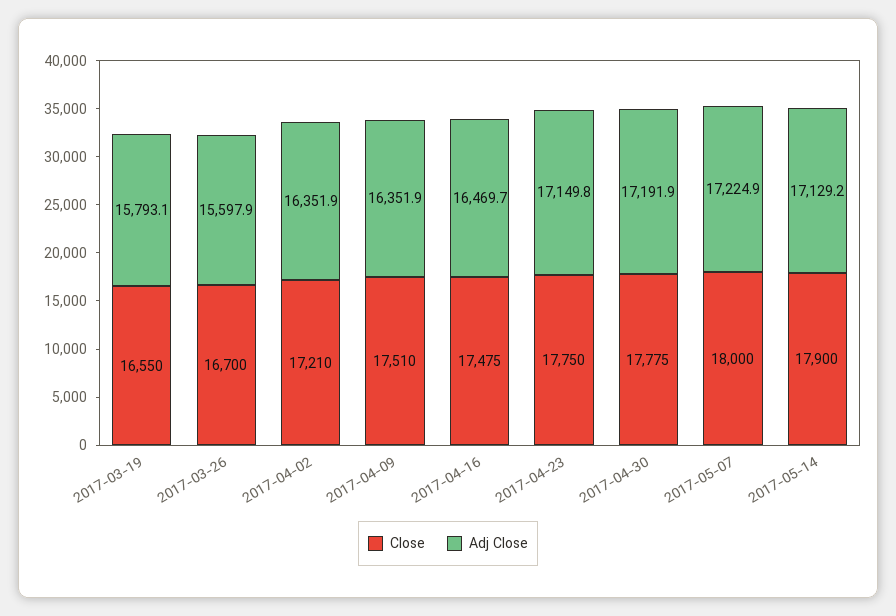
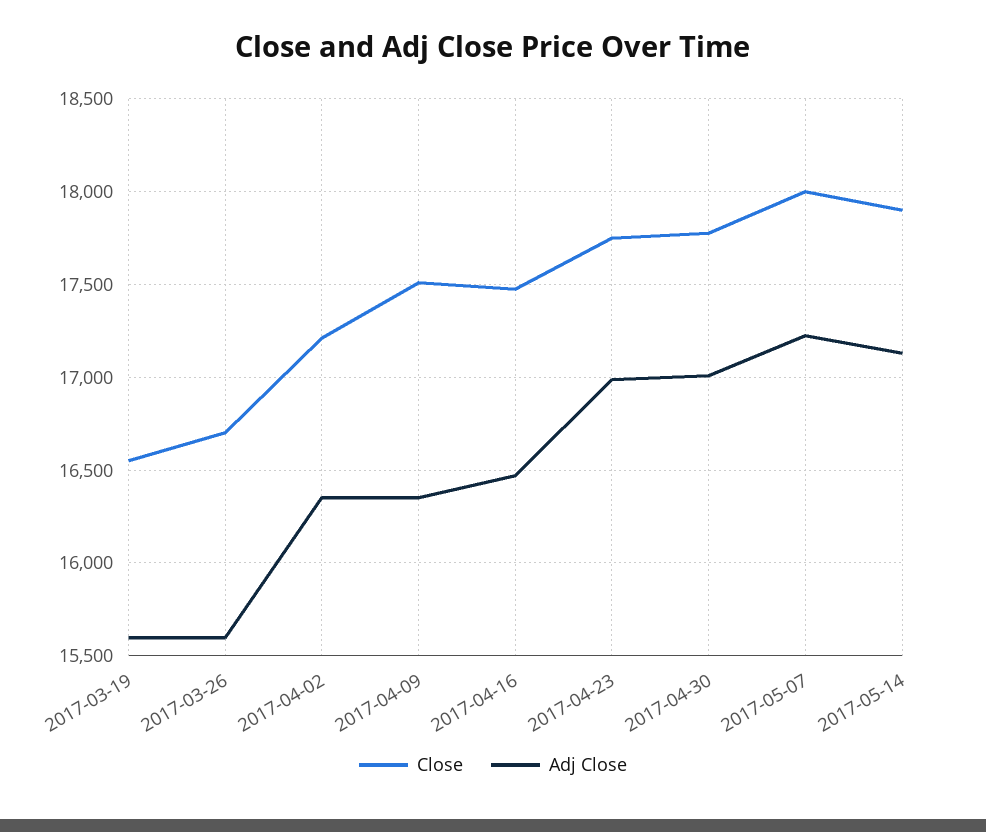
  {
    "Close": {
      "2017-03-19": 16550,
      "2017-03-26": 16700,
      "2017-04-02": 17210,
      "2017-04-09": 17510,
      "2017-04-16": 17475,
      "2017-04-23": 17750,
      "2017-04-30": 17775,
      "2017-05-07": 18000,
      "2017-05-14": 17900
    },
    "Adj Close": {
-     "2017-03-19": 15793.1,
+     "2017-03-19": 15600,
      "2017-03-26": 15597.9,
      "2017-04-02": 16351.9,
      "2017-04-09": 16351.9,
      "2017-04-16": 16469.7,
-     "2017-04-23": 17149.8,
+     "2017-04-23": 17000,
-     "2017-04-30": 17191.9,
+     "2017-04-30": 17000,
      "2017-05-07": 17224.9,
      "2017-05-14": 17129.2
    }
  }

